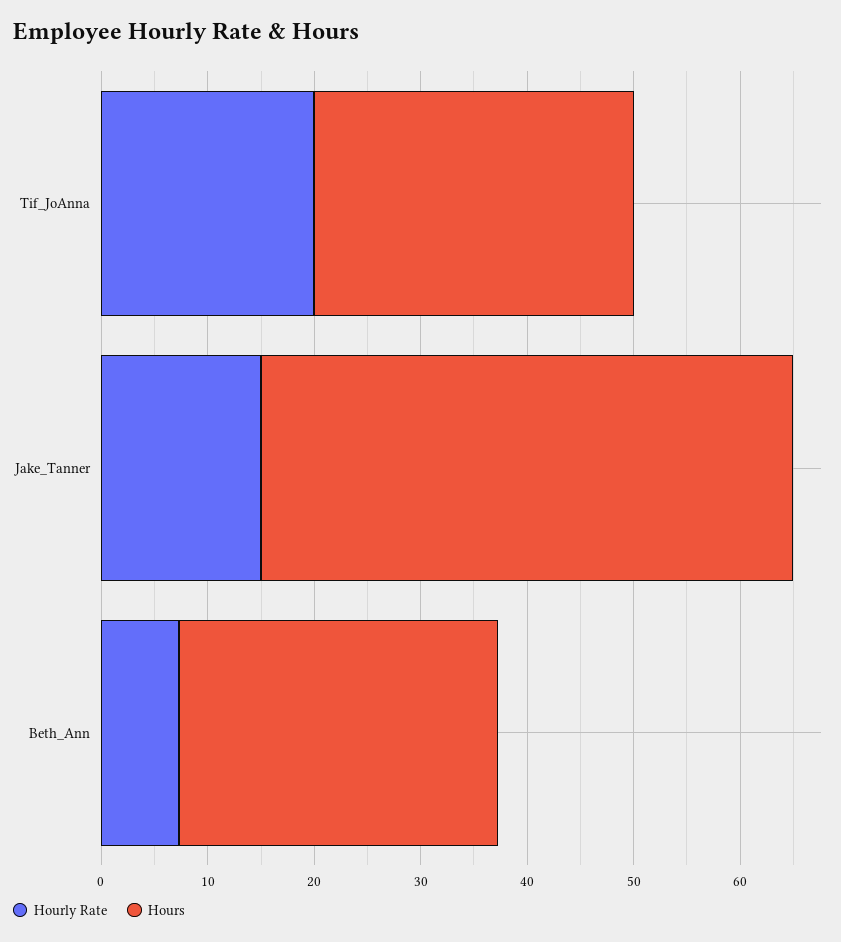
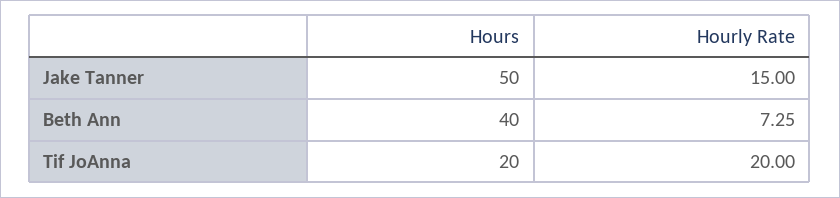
  {
    "Hourly Rate": {
      "Tif_JoAnna": 20,
      "Jake_Tanner": 15,
      "Beth_Ann": 7.25
    },
    "Hours": {
-     "Tif_JoAnna": 30,
+     "Tif_JoAnna": 20,
      "Jake_Tanner": 50,
-     "Beth_Ann": 30
+     "Beth_Ann": 40
    }
  }

